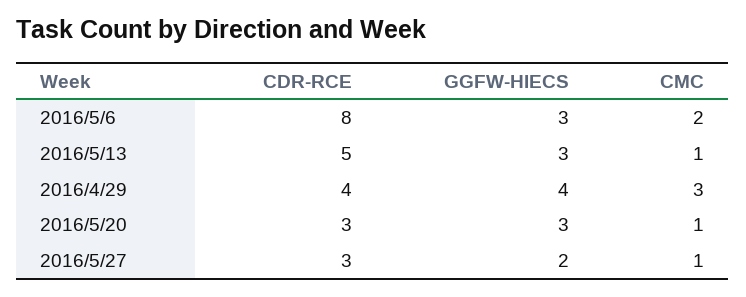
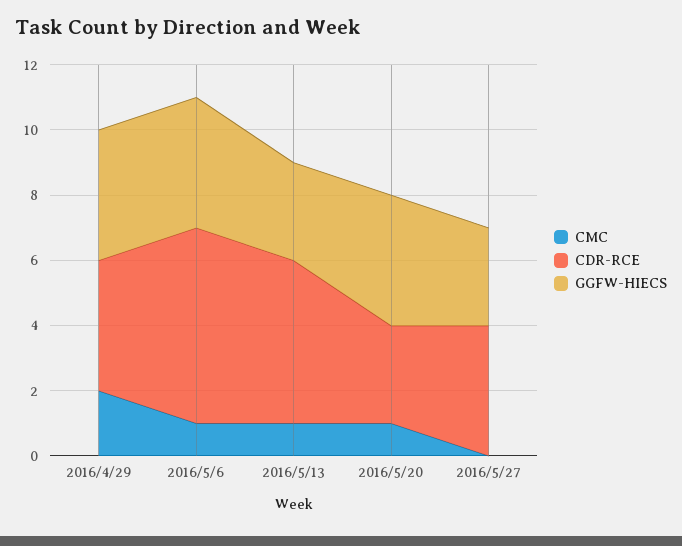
  {
    "CDR-RCE": {
-     "2016/5/6": 8,
+     "2016/5/6": 6,
      "2016/5/13": 5,
      "2016/4/29": 4,
      "2016/5/20": 3,
-     "2016/5/27": 3
+     "2016/5/27": 4
    },
    "GGFW-HIECS": {
-     "2016/5/6": 3,
+     "2016/5/6": 4,
      "2016/5/13": 3,
      "2016/4/29": 4,
-     "2016/5/20": 3,
+     "2016/5/20": 4,
-     "2016/5/27": 2
+     "2016/5/27": 3
    },
    "CMC": {
-     "2016/5/6": 2,
+     "2016/5/6": 1,
      "2016/5/13": 1,
-     "2016/4/29": 3,
+     "2016/4/29": 2,
      "2016/5/20": 1,
-     "2016/5/27": 1
+     "2016/5/27": 0
    }
  }

